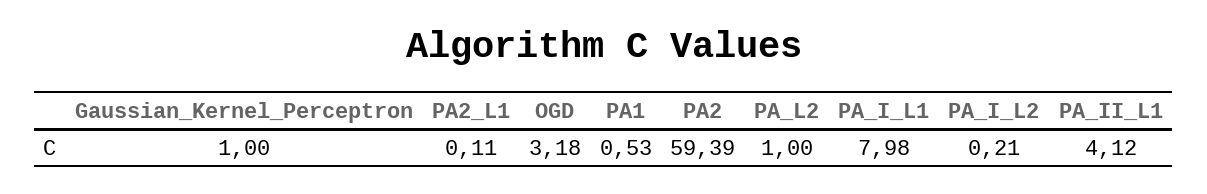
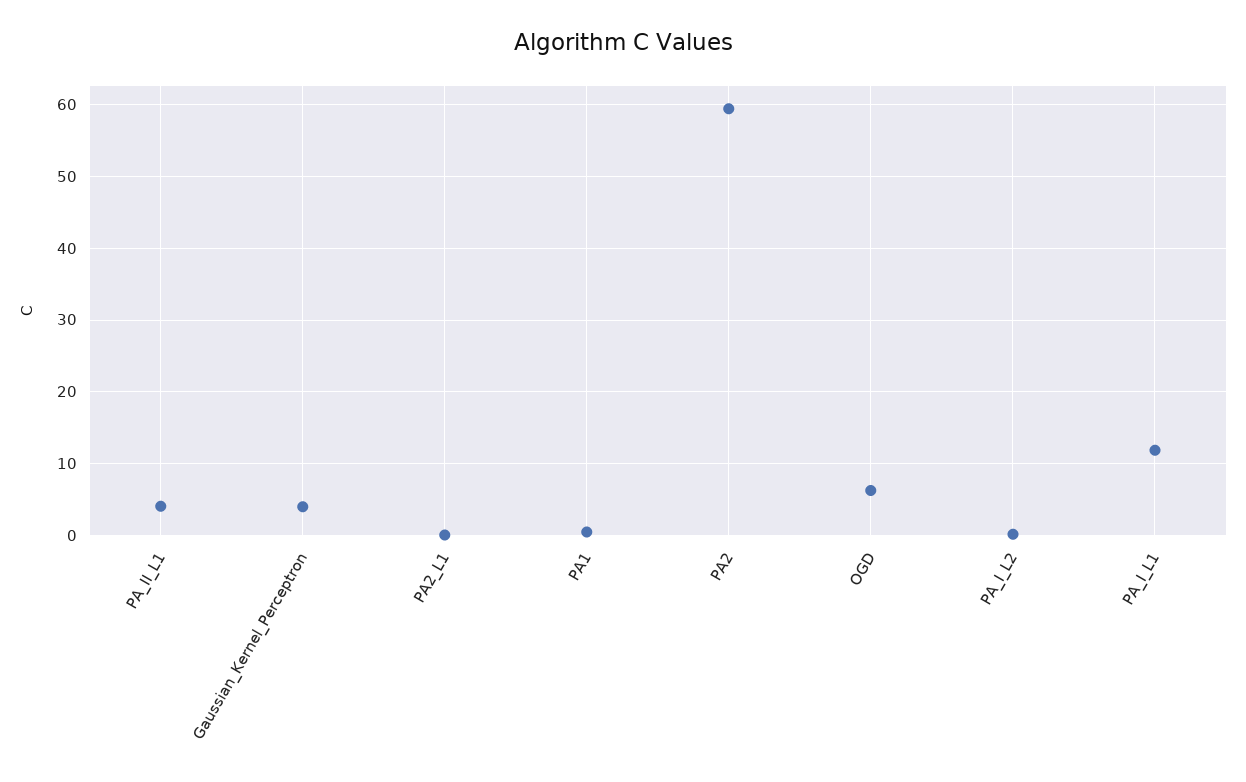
  {
-   "Gaussian_Kernel_Perceptron": 1,
+   "Gaussian_Kernel_Perceptron": 4,
    "PA2_L1": 0.11,
-   "OGD": 3.18,
+   "OGD": 6,
    "PA1": 0.53,
    "PA2": 59.39,
-   "PA_L2": 1,
-   "PA_I_L1": 7.98,
+   "PA_I_L1": 12,
    "PA_I_L2": 0.21,
    "PA_II_L1": 4.12
  }

